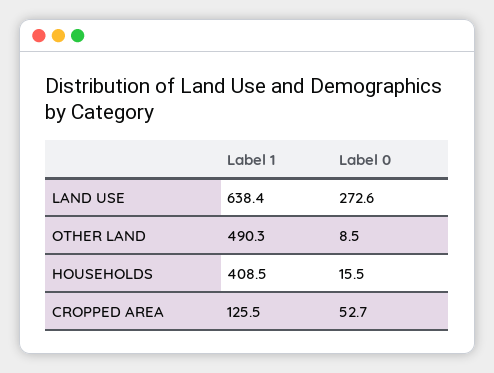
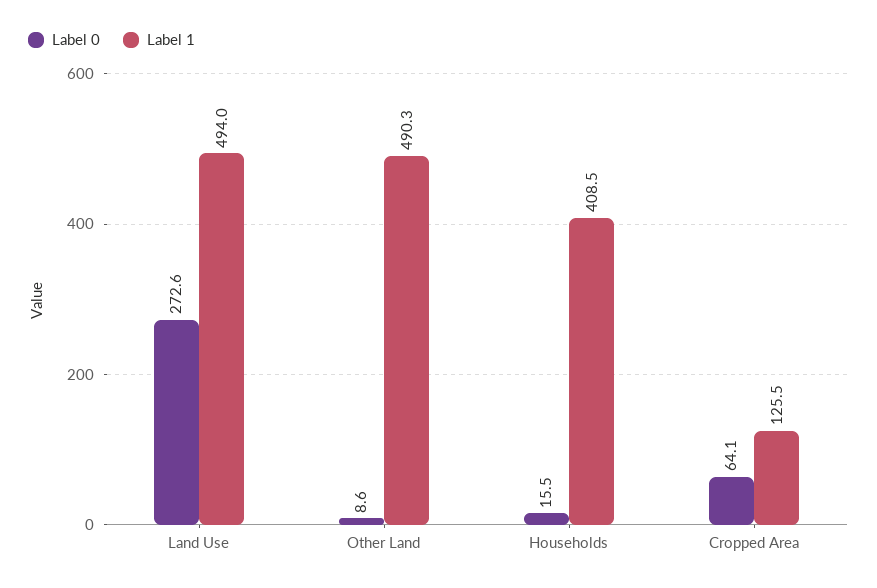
  {
    "Label 1": {
-     "LAND USE": 638.4,
+     "LAND USE": 494,
      "OTHER LAND": 490.3,
      "HOUSEHOLDS": 408.5,
      "CROPPED AREA": 125.5
    },
    "Label 0": {
      "LAND USE": 272.6,
-     "OTHER LAND": 8.5,
+     "OTHER LAND": 8.6,
      "HOUSEHOLDS": 15.5,
-     "CROPPED AREA": 52.7
+     "CROPPED AREA": 64.1
    }
  }

